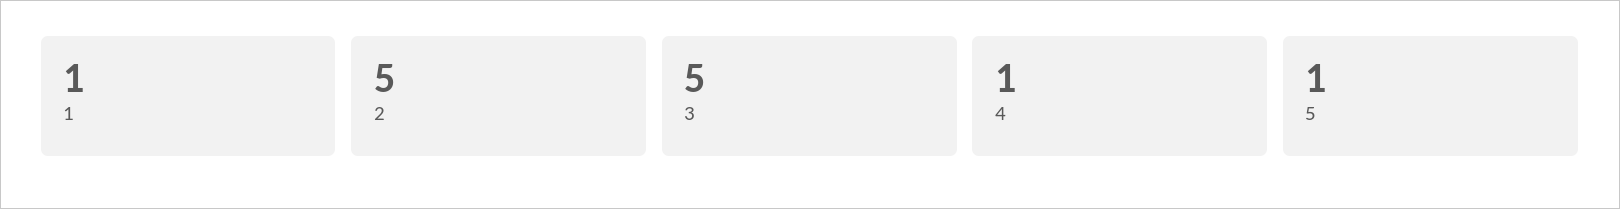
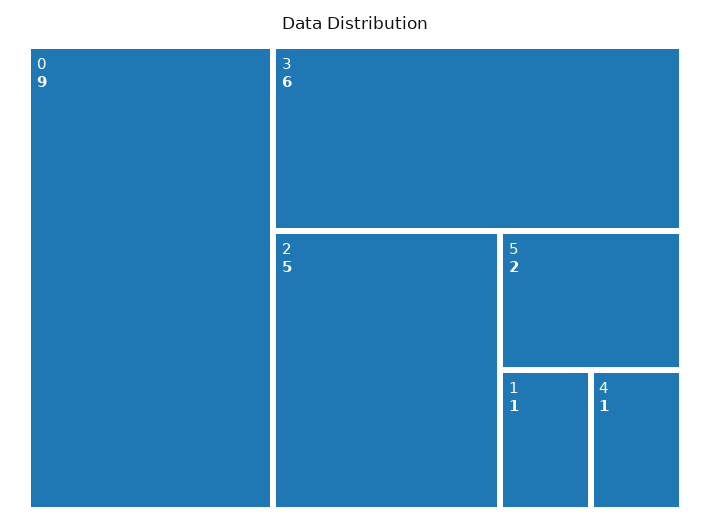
  {
    "1": 1,
    "2": 5,
-   "3": 5,
+   "3": 6,
    "4": 1,
-   "5": 1
+   "5": 2,
+   "0": 9
  }

